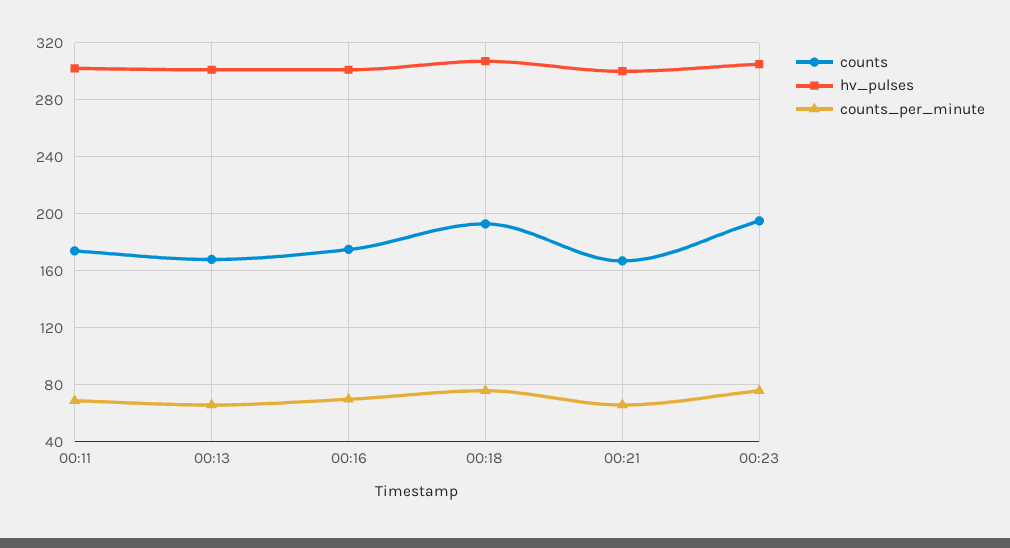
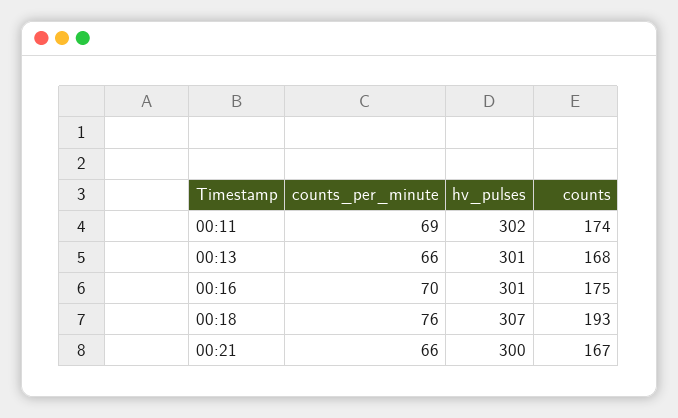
  {
    "counts": {
      "00:11": 174,
      "00:13": 168,
      "00:16": 175,
      "00:18": 193,
-     "00:21": 167,
+     "00:21": 167
-     "00:23": 195
    },
    "hv_pulses": {
      "00:11": 302,
      "00:13": 301,
      "00:16": 301,
      "00:18": 307,
-     "00:21": 300,
+     "00:21": 300
-     "00:23": 305
    },
    "counts_per_minute": {
      "00:11": 69,
      "00:13": 66,
      "00:16": 70,
      "00:18": 76,
-     "00:21": 66,
+     "00:21": 66
-     "00:23": 75
    }
  }

